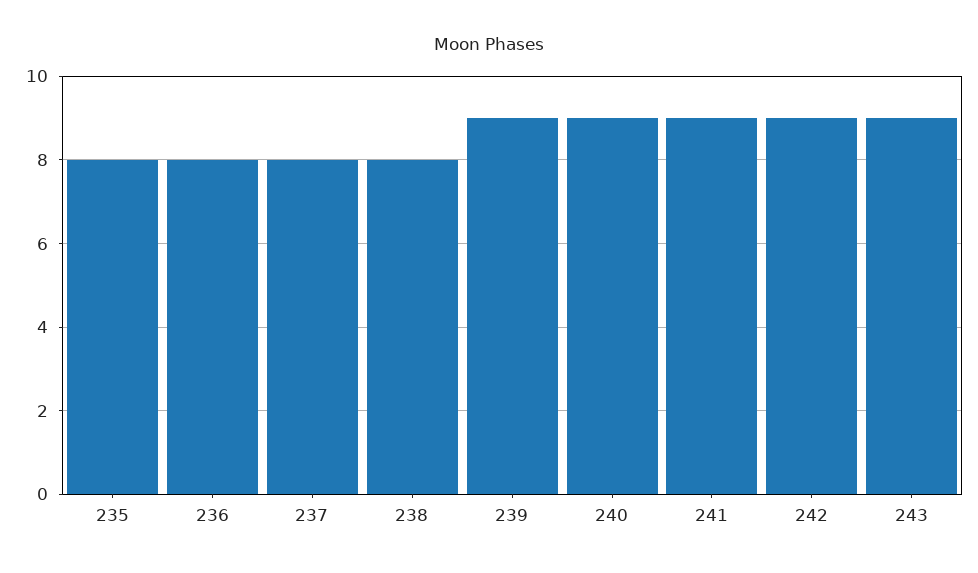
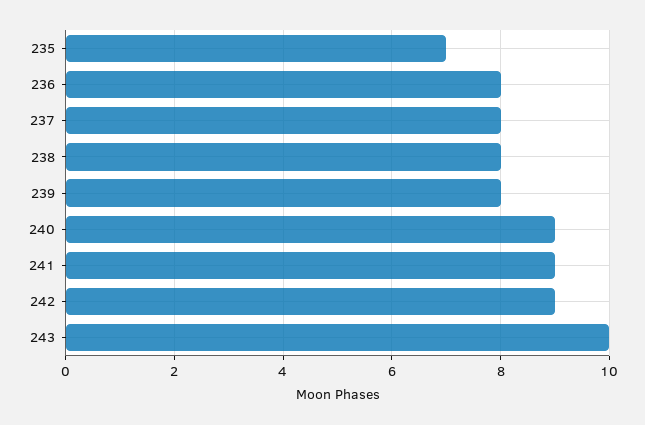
  {
-   "235": 8,
+   "235": 7,
    "236": 8,
    "237": 8,
    "238": 8,
-   "239": 9,
+   "239": 8,
    "240": 9,
    "241": 9,
    "242": 9,
-   "243": 9
+   "243": 10
  }

